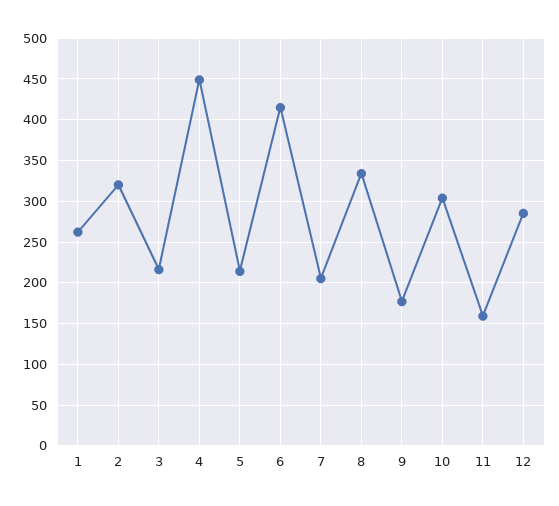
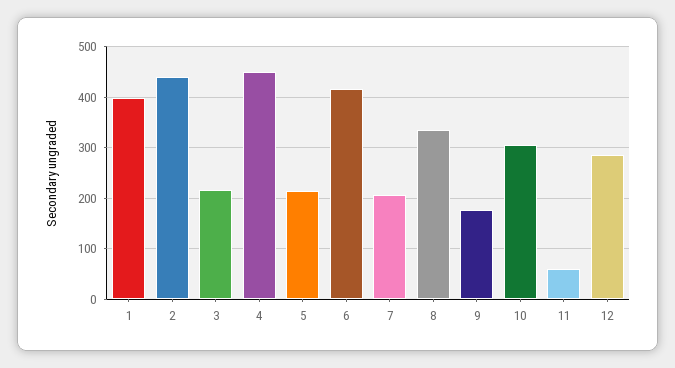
  {
-   "1": 260,
+   "1": 400,
-   "2": 320,
+   "2": 440,
    "3": 220,
    "4": 450,
    "5": 210,
    "6": 420,
    "7": 210,
    "8": 330,
    "9": 180,
    "10": 300,
-   "11": 160,
+   "11": 60,
    "12": 290
  }

